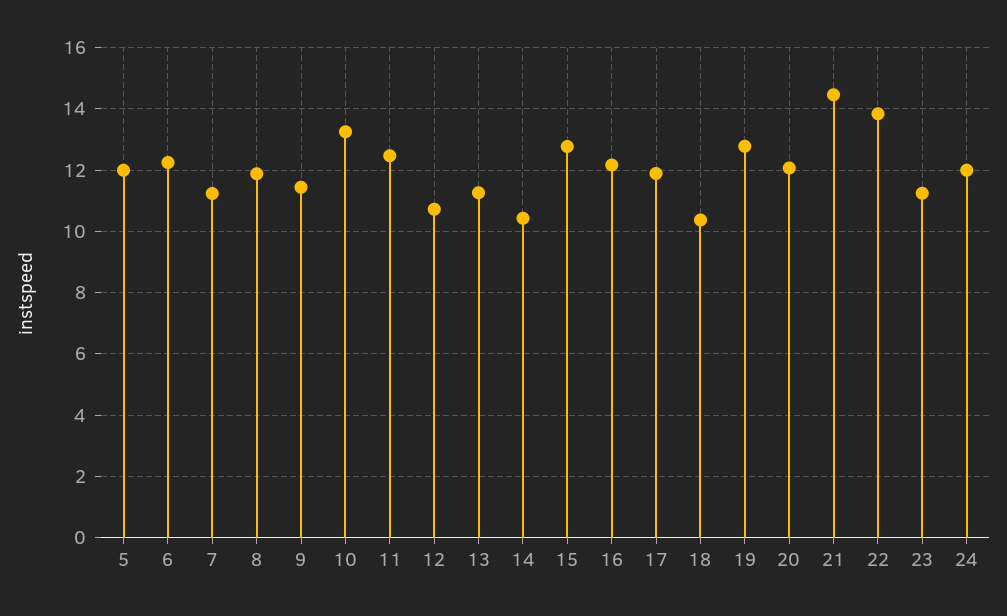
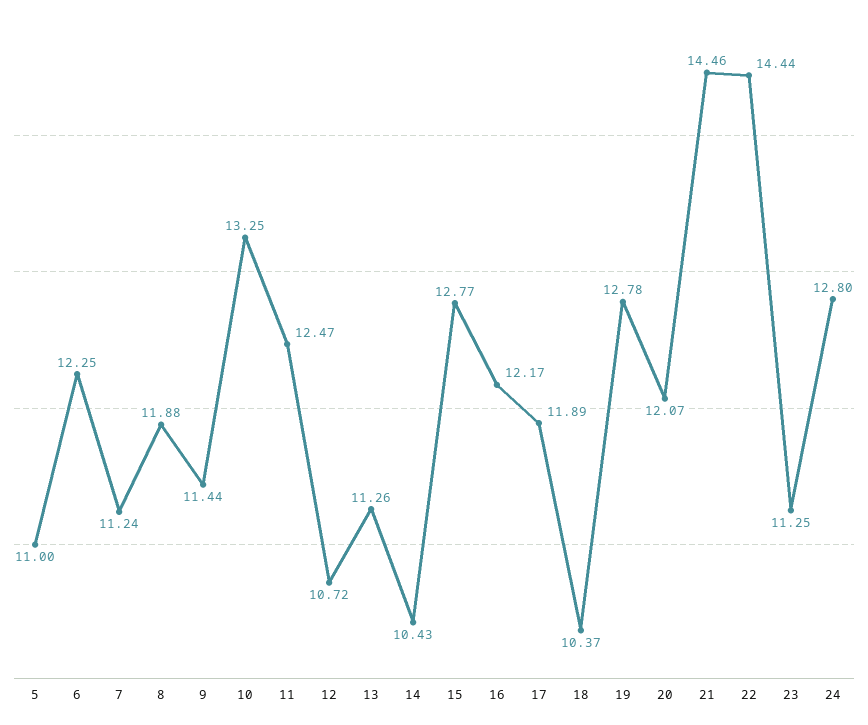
  {
-   "5": 12,
+   "5": 11,
    "6": 12.25,
    "7": 11.24,
    "8": 11.88,
    "9": 11.44,
    "10": 13.25,
    "11": 12.47,
    "12": 10.72,
    "13": 11.26,
    "14": 10.43,
    "15": 12.77,
    "16": 12.17,
    "17": 11.89,
    "18": 10.37,
    "19": 12.78,
    "20": 12.07,
    "21": 14.46,
-   "22": 13.8,
+   "22": 14.44,
    "23": 11.25,
-   "24": 12
+   "24": 12.8
  }

